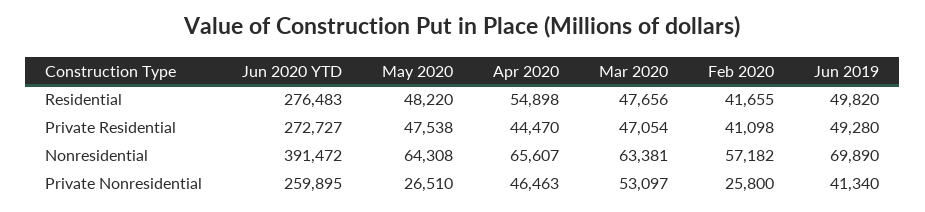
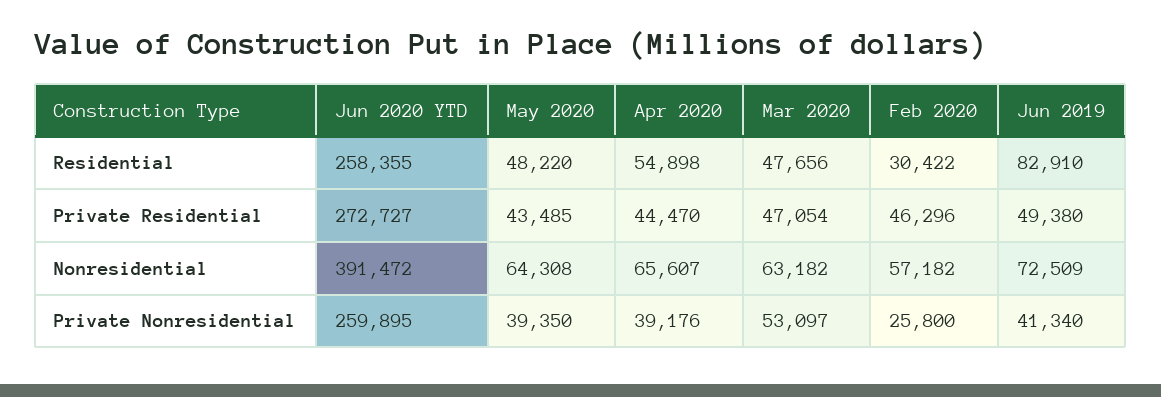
  {
    "Jun 2020 YTD": {
-     "Residential": 276483,
+     "Residential": 258355,
      "Private Residential": 272727,
      "Nonresidential": 391472,
      "Private Nonresidential": 259895
    },
    "May 2020": {
      "Residential": 48220,
-     "Private Residential": 47538,
+     "Private Residential": 43485,
      "Nonresidential": 64308,
-     "Private Nonresidential": 26510
+     "Private Nonresidential": 39350
    },
    "Apr 2020": {
      "Residential": 54898,
      "Private Residential": 44470,
      "Nonresidential": 65607,
-     "Private Nonresidential": 46463
+     "Private Nonresidential": 39176
    },
    "Mar 2020": {
      "Residential": 47656,
      "Private Residential": 47054,
-     "Nonresidential": 63381,
+     "Nonresidential": 63182,
      "Private Nonresidential": 53097
    },
    "Feb 2020": {
-     "Residential": 41655,
+     "Residential": 30422,
-     "Private Residential": 41098,
+     "Private Residential": 46296,
      "Nonresidential": 57182,
      "Private Nonresidential": 25800
    },
    "Jun 2019": {
-     "Residential": 49820,
+     "Residential": 82910,
-     "Private Residential": 49280,
+     "Private Residential": 49380,
-     "Nonresidential": 69890,
+     "Nonresidential": 72509,
      "Private Nonresidential": 41340
    }
  }

